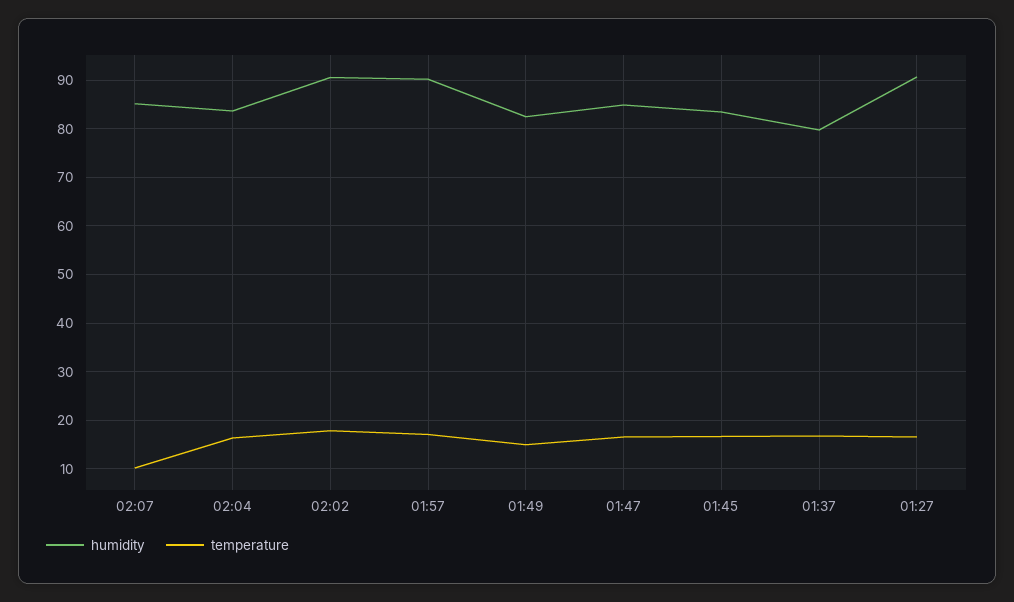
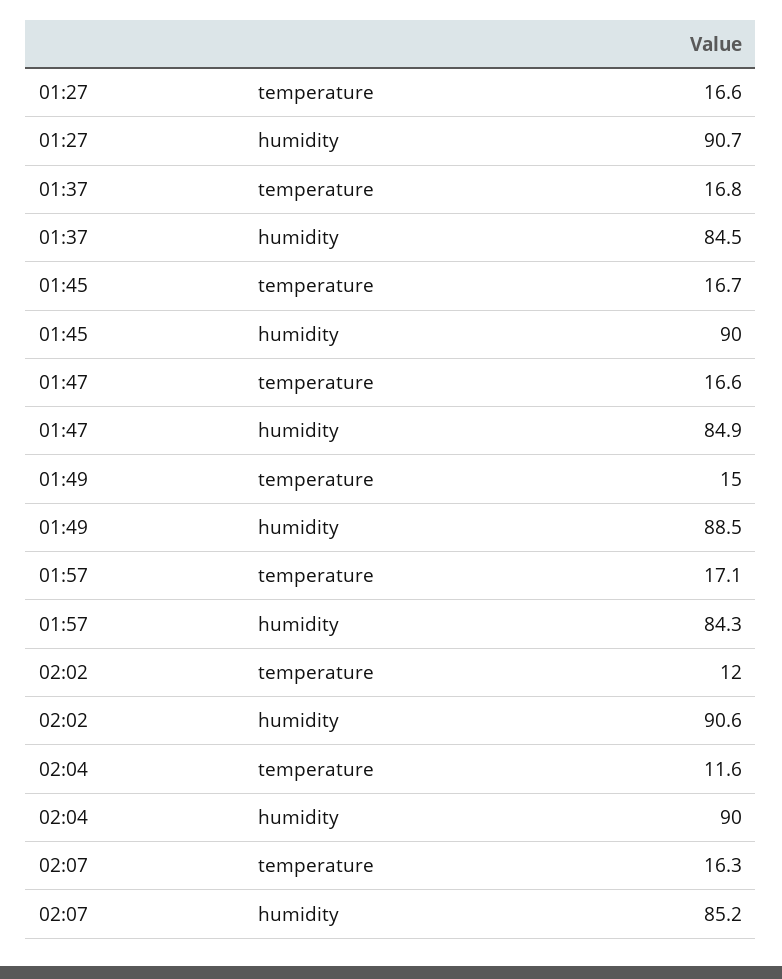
  {
    "humidity": {
      "02:07": 85.2,
-     "02:04": 84,
+     "02:04": 90,
      "02:02": 90.6,
-     "01:57": 90,
+     "01:57": 84.3,
-     "01:49": 82,
+     "01:49": 88.5,
      "01:47": 84.9,
-     "01:45": 84,
+     "01:45": 90,
-     "01:37": 80,
+     "01:37": 84.5,
      "01:27": 90.7
    },
    "temperature": {
-     "02:07": 10,
+     "02:07": 16.3,
-     "02:04": 16,
+     "02:04": 11.6,
-     "02:02": 18,
+     "02:02": 12,
      "01:57": 17.1,
      "01:49": 15,
      "01:47": 16.6,
      "01:45": 16.7,
      "01:37": 16.8,
      "01:27": 16.6
    }
  }

